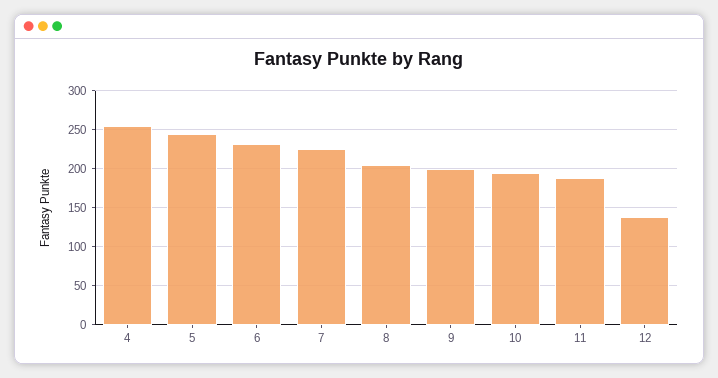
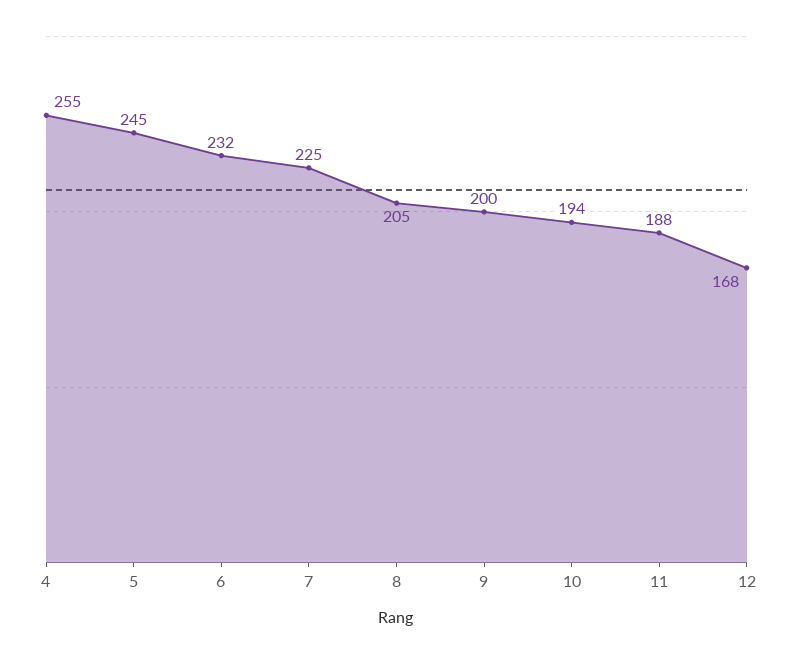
  {
    "4": 255,
    "5": 245,
    "6": 232,
    "7": 225,
    "8": 205,
    "9": 200,
    "10": 194,
    "11": 188,
-   "12": 140
+   "12": 168
  }

